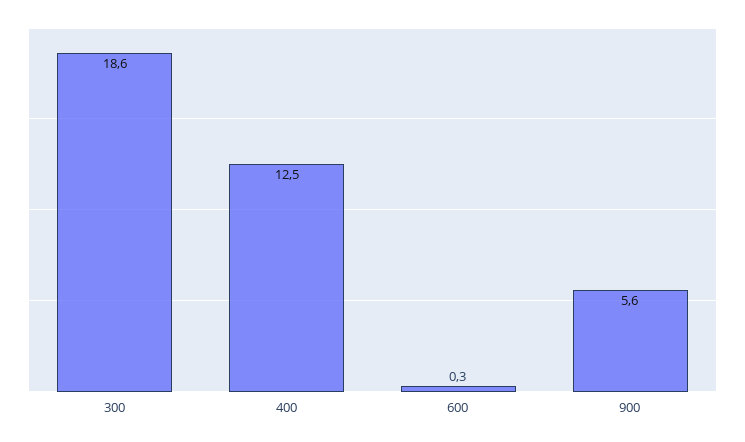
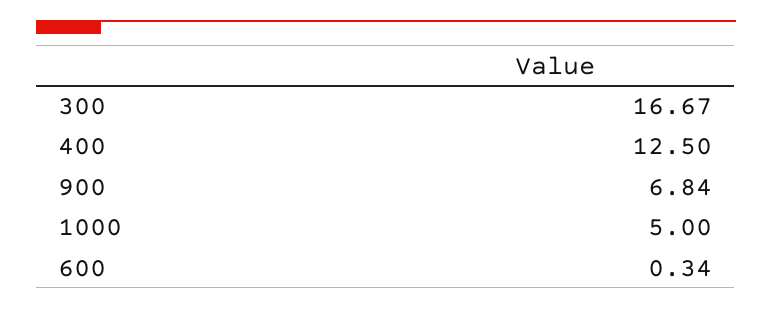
  {
-   "300": 18.6,
+   "300": 16.67,
    "400": 12.5,
    "600": 0.34,
-   "900": 5.6
+   "900": 6.84,
+   "1000": 5
  }

